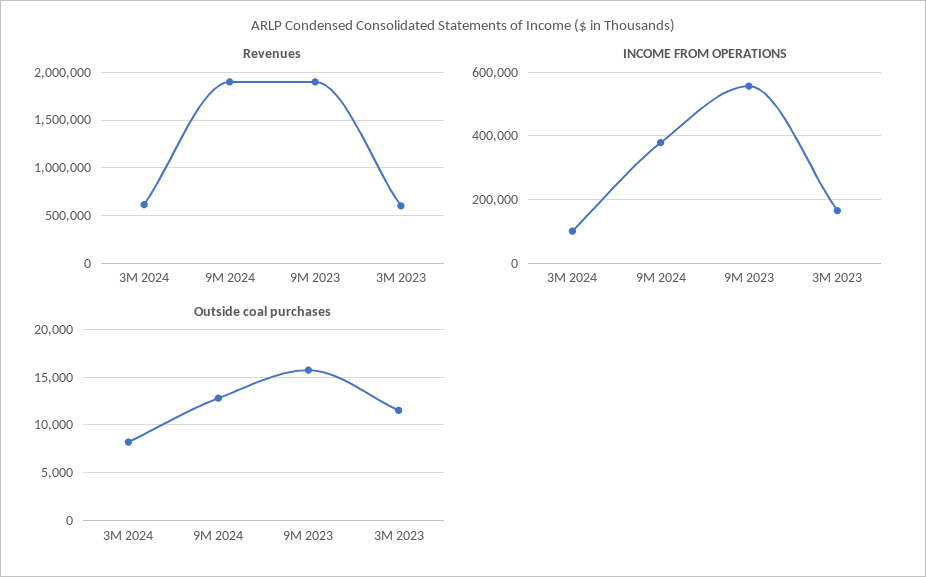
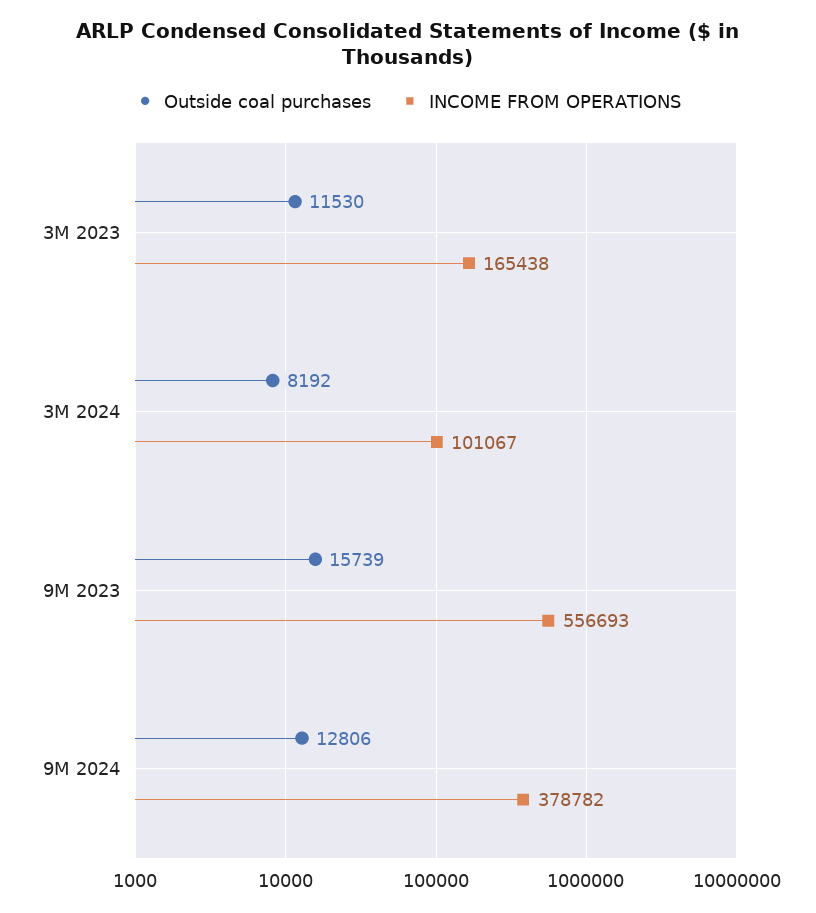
  {
-   "Revenues": {
-     "3M 2024": 600000,
-     "9M 2024": 1900000,
-     "9M 2023": 1900000,
-     "3M 2023": 600000
-   },
    "INCOME FROM OPERATIONS": {
      "3M 2024": 101067,
      "9M 2024": 378782,
      "9M 2023": 556693,
      "3M 2023": 165438
    },
    "Outside coal purchases": {
      "3M 2024": 8192,
      "9M 2024": 12806,
      "9M 2023": 15739,
      "3M 2023": 11530
    }
  }

